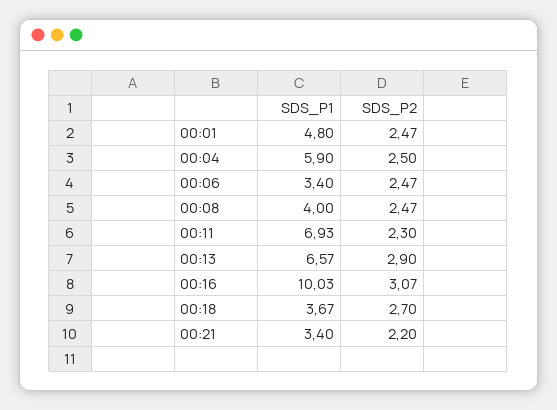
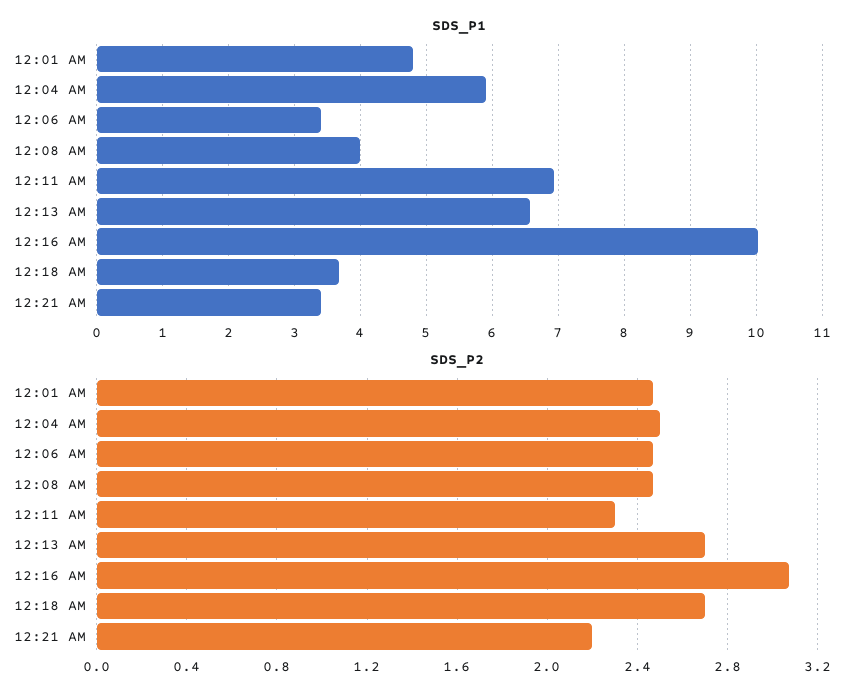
  {
    "SDS_P1": {
      "00:01": 4.8,
      "00:04": 5.9,
      "00:06": 3.4,
      "00:08": 4,
      "00:11": 6.93,
      "00:13": 6.57,
      "00:16": 10.03,
      "00:18": 3.67,
      "00:21": 3.4
    },
    "SDS_P2": {
      "00:01": 2.47,
      "00:04": 2.5,
      "00:06": 2.47,
      "00:08": 2.47,
      "00:11": 2.3,
-     "00:13": 2.9,
+     "00:13": 2.7,
      "00:16": 3.07,
      "00:18": 2.7,
      "00:21": 2.2
    }
  }

